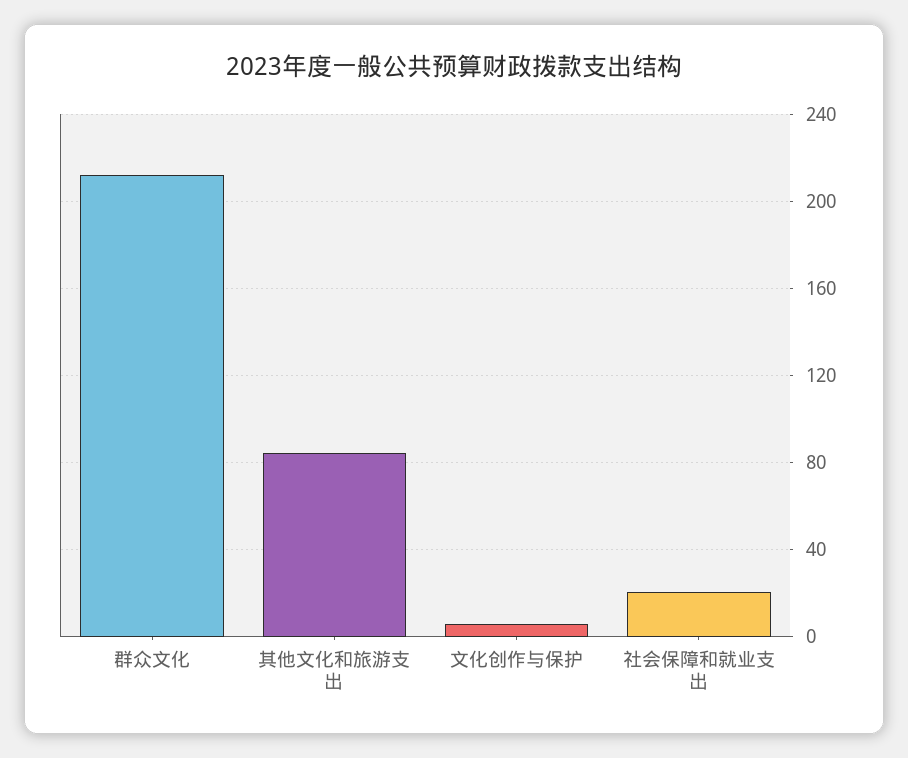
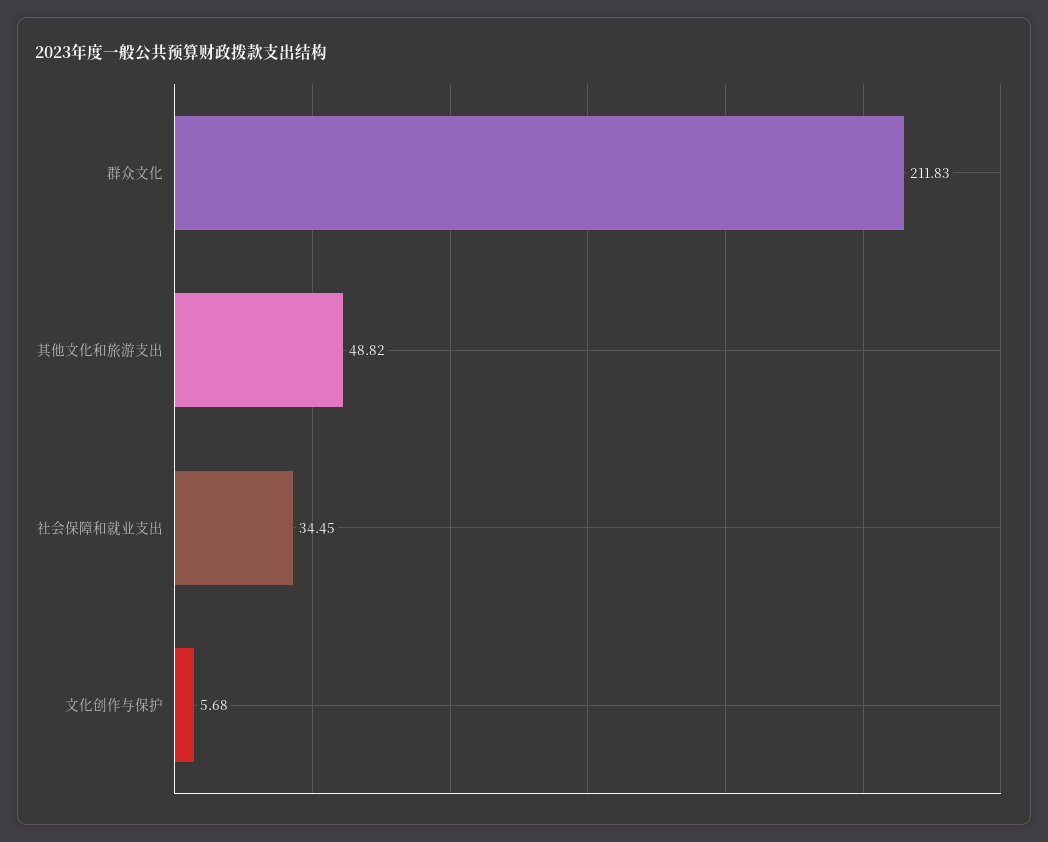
  {
    "群众文化": 211.83,
-   "其他文化和旅游支出": 85,
+   "其他文化和旅游支出": 48.82,
    "文化创作与保护": 5.68,
-   "社会保障和就业支出": 20
+   "社会保障和就业支出": 34.45
  }

